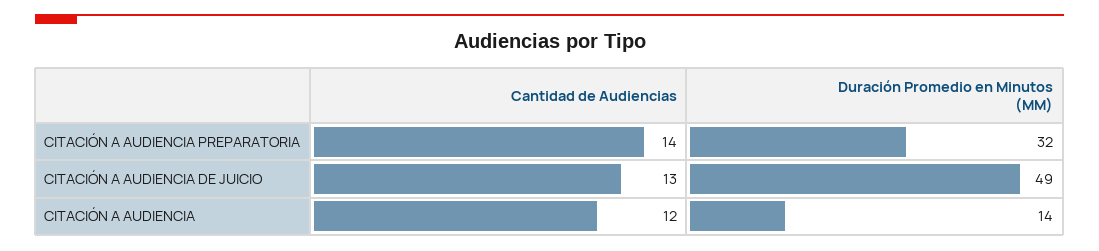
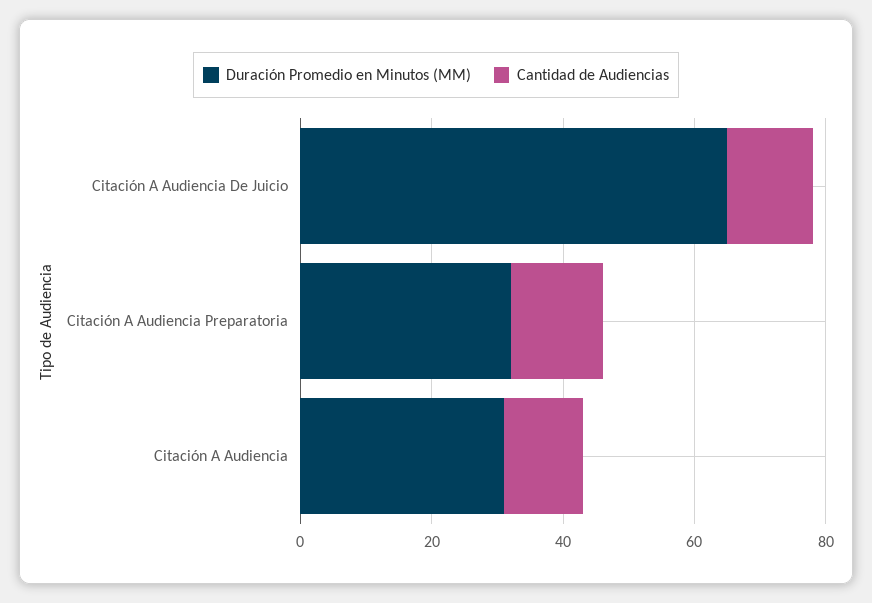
  {
    "Cantidad de Audiencias": {
      "CITACIÓN A AUDIENCIA PREPARATORIA": 14,
      "CITACIÓN A AUDIENCIA DE JUICIO": 13,
      "CITACIÓN A AUDIENCIA": 12
    },
    "Duración Promedio en Minutos (MM)": {
      "CITACIÓN A AUDIENCIA PREPARATORIA": 32,
-     "CITACIÓN A AUDIENCIA DE JUICIO": 49,
+     "CITACIÓN A AUDIENCIA DE JUICIO": 65,
-     "CITACIÓN A AUDIENCIA": 14
+     "CITACIÓN A AUDIENCIA": 30
    }
  }

